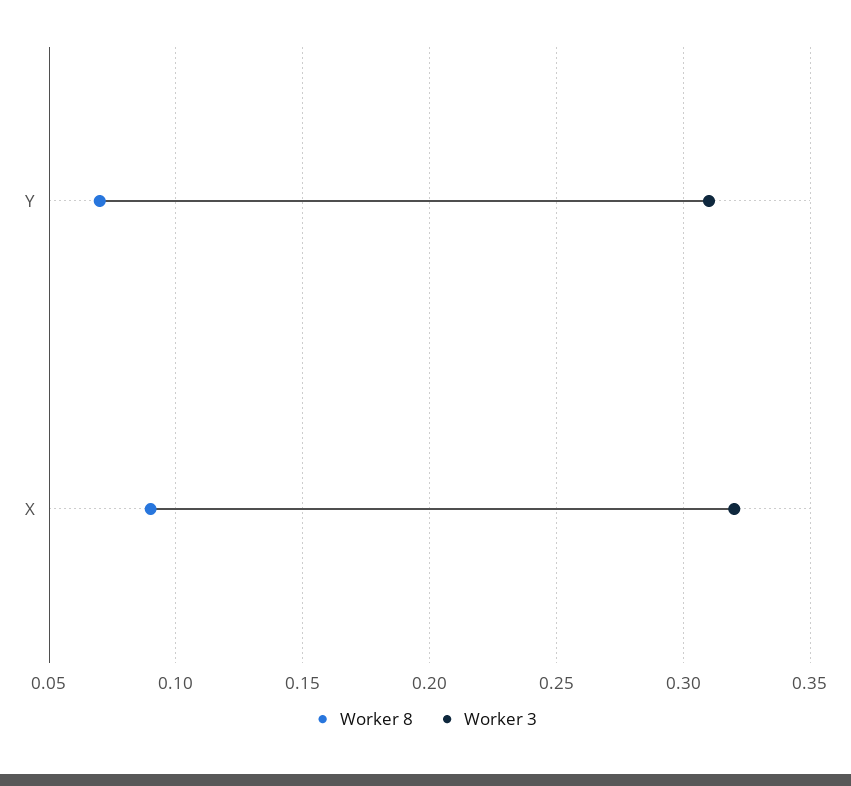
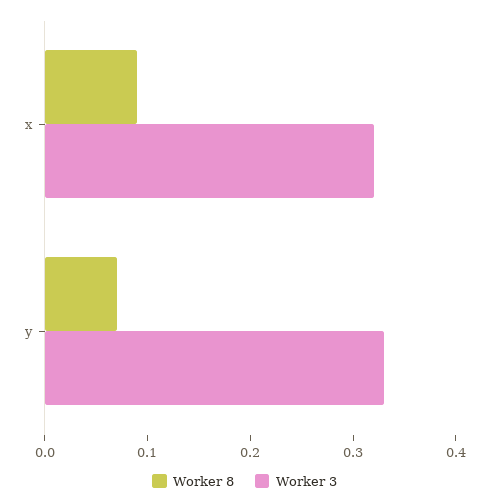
  {
    "Worker 8": {
      "Y": 0.07,
      "X": 0.09
    },
    "Worker 3": {
-     "Y": 0.31,
+     "Y": 0.33,
      "X": 0.32
    }
  }

